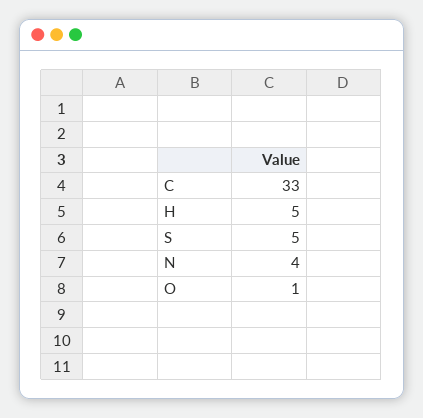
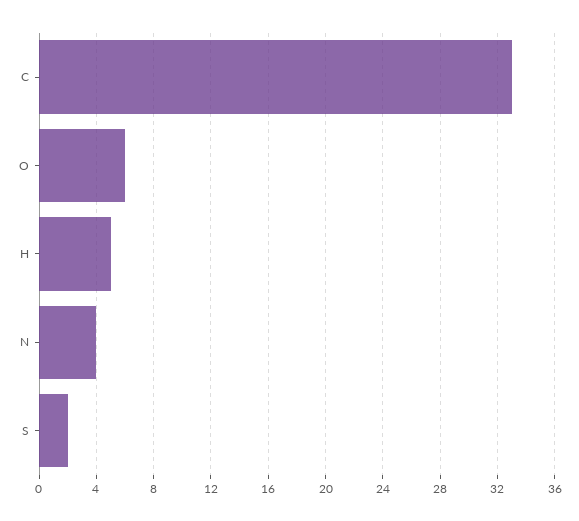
  {
    "C": 33,
    "H": 5,
-   "S": 5,
+   "S": 2,
    "N": 4,
-   "O": 1
+   "O": 6
  }

